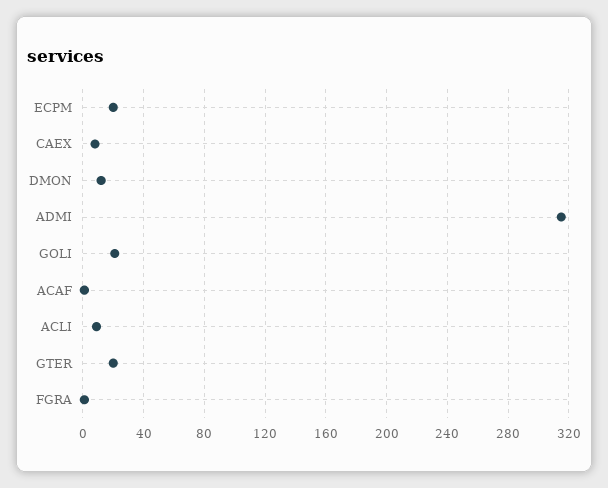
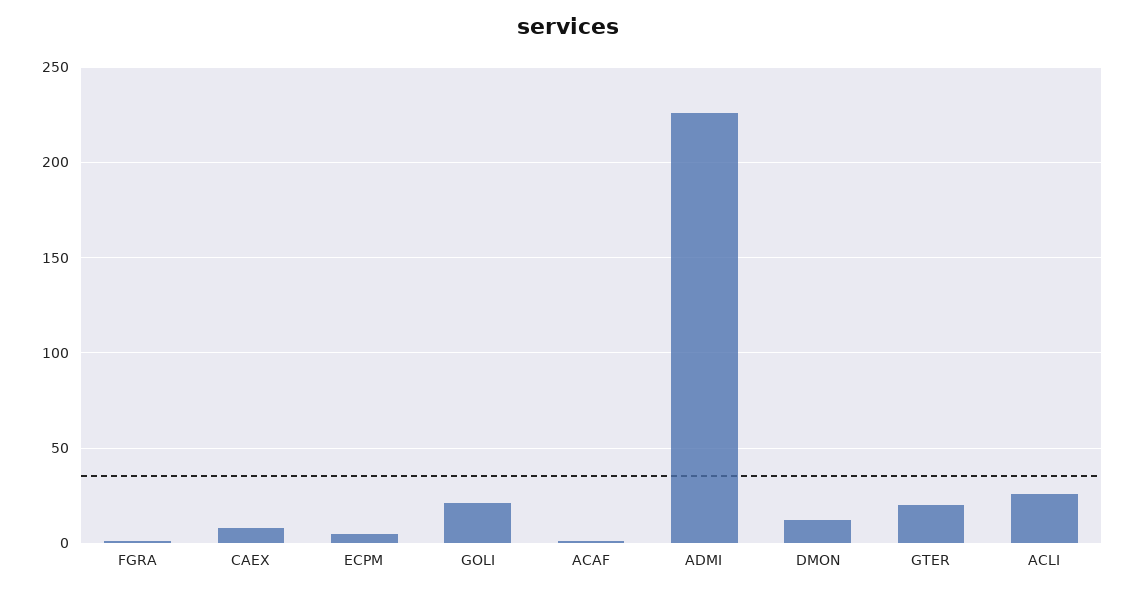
  {
-   "ECPM": 20,
+   "ECPM": 5,
    "CAEX": 10,
    "DMON": 10,
-   "ADMI": 315,
+   "ADMI": 225,
    "GOLI": 20,
    "ACAF": 0,
-   "ACLI": 10,
+   "ACLI": 25,
    "GTER": 20,
    "FGRA": 0
  }

